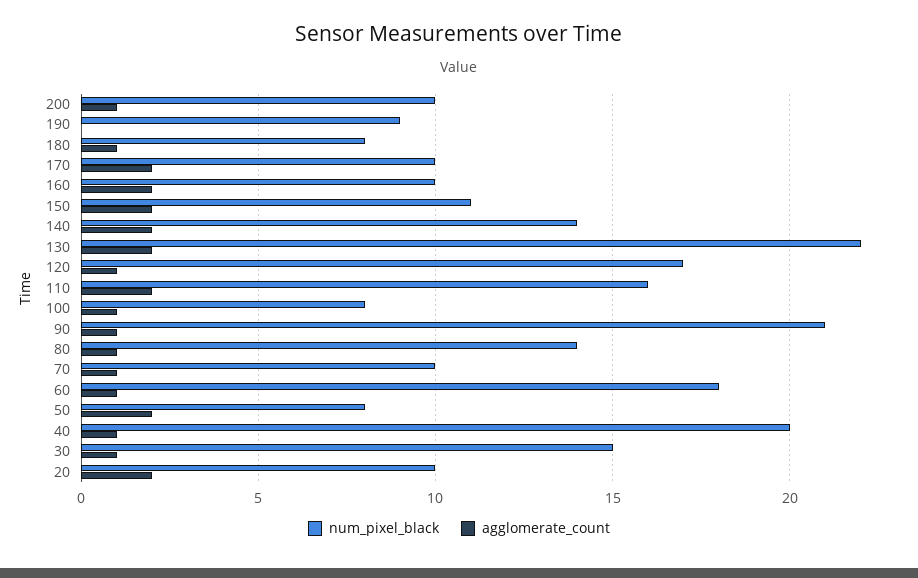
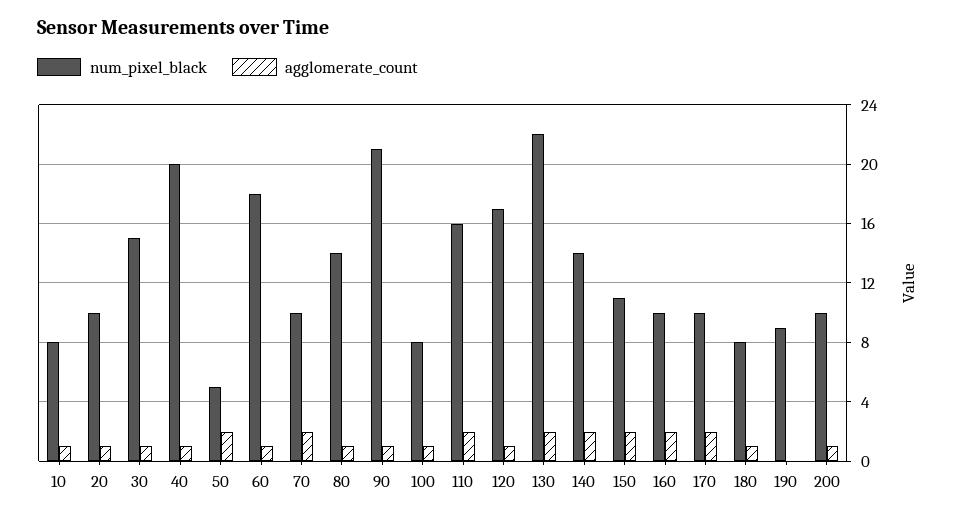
  {
    "num_pixel_black": {
      "200": 10,
      "190": 9,
      "180": 8,
      "170": 10,
      "160": 10,
      "150": 11,
      "140": 14,
      "130": 22,
      "120": 17,
      "110": 16,
      "100": 8,
      "90": 21,
      "80": 14,
      "70": 10,
      "60": 18,
-     "50": 8,
+     "50": 5,
      "40": 20,
      "30": 15,
-     "20": 10
+     "20": 10,
+     "10": 8
    },
    "agglomerate_count": {
      "200": 1,
      "190": 0,
      "180": 1,
      "170": 2,
      "160": 2,
      "150": 2,
      "140": 2,
      "130": 2,
      "120": 1,
      "110": 2,
      "100": 1,
      "90": 1,
      "80": 1,
-     "70": 1,
+     "70": 2,
      "60": 1,
      "50": 2,
      "40": 1,
      "30": 1,
-     "20": 2
+     "20": 1,
+     "10": 1
    }
  }

